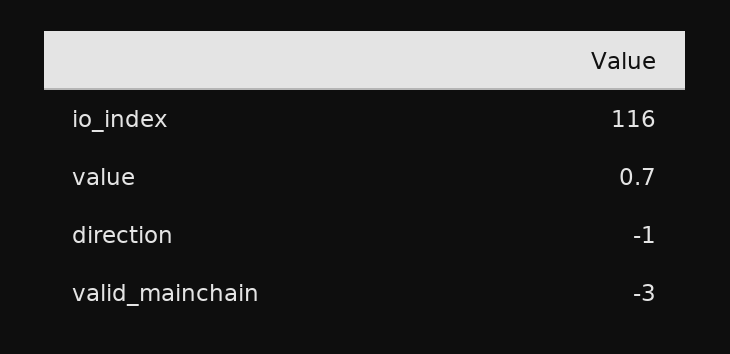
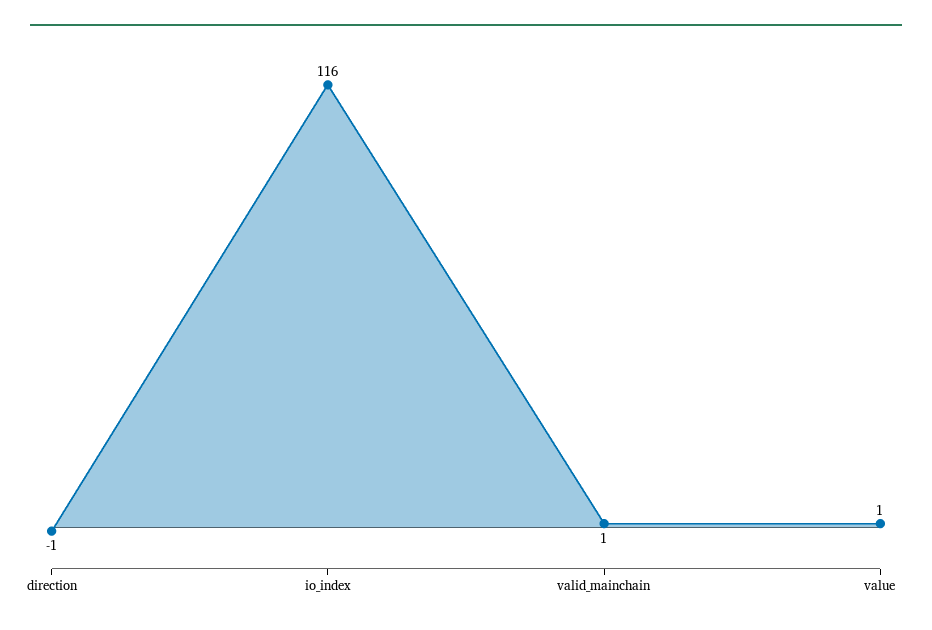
  {
    "io_index": 116,
    "value": 0.7,
    "direction": -1,
-   "valid_mainchain": -3
+   "valid_mainchain": 1
  }

